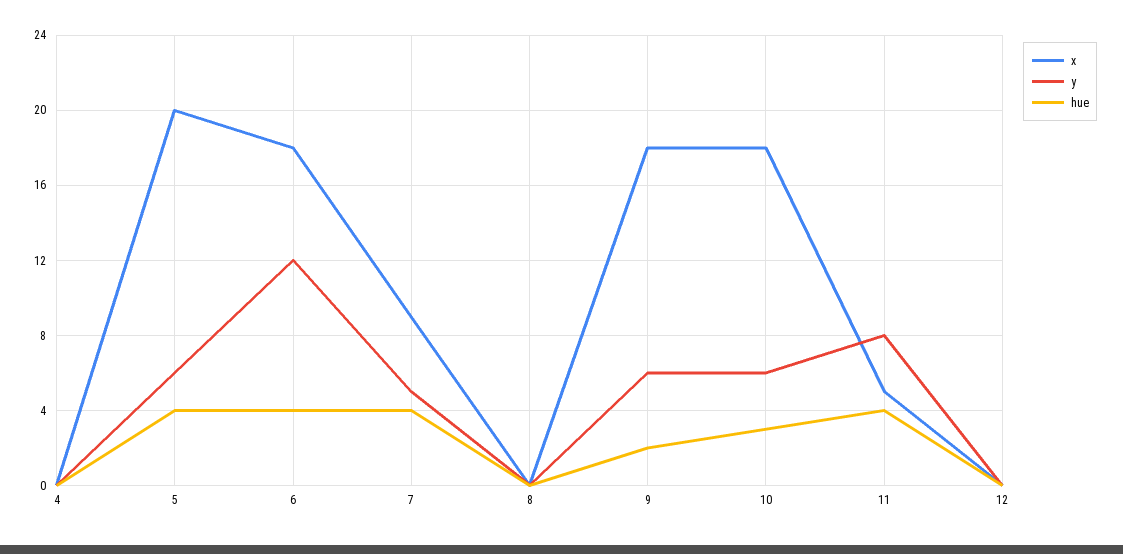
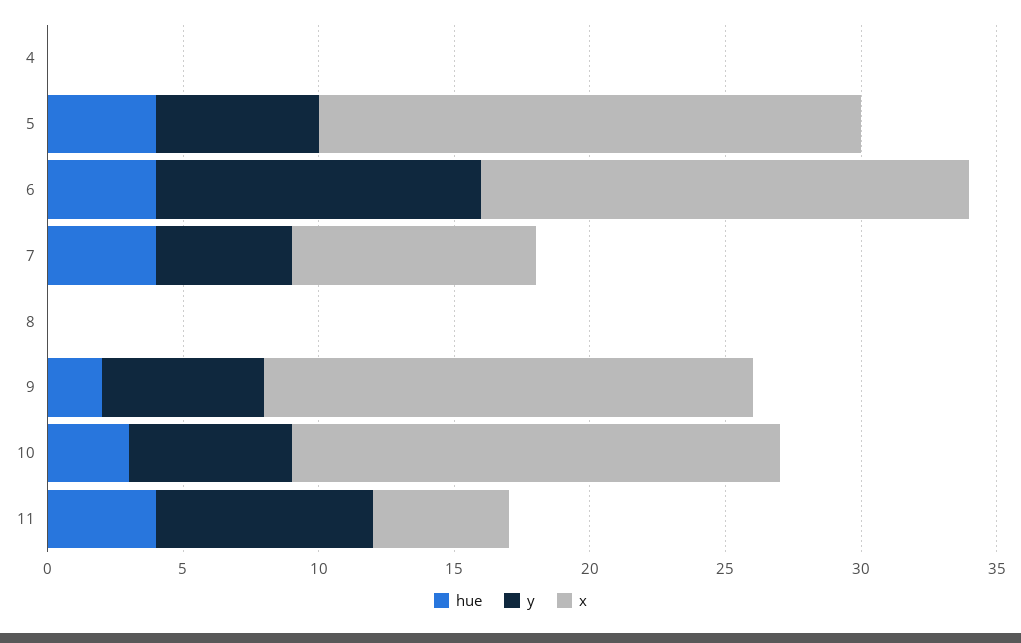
  {
    "x": {
      "4": 0,
      "5": 20,
      "6": 18,
      "7": 9,
      "8": 0,
      "9": 18,
      "10": 18,
-     "11": 5,
+     "11": 5
-     "12": 0
    },
    "y": {
      "4": 0,
      "5": 6,
      "6": 12,
      "7": 5,
      "8": 0,
      "9": 6,
      "10": 6,
-     "11": 8,
+     "11": 8
-     "12": 0
    },
    "hue": {
      "4": 0,
      "5": 4,
      "6": 4,
      "7": 4,
      "8": 0,
      "9": 2,
      "10": 3,
-     "11": 4,
+     "11": 4
-     "12": 0
    }
  }

